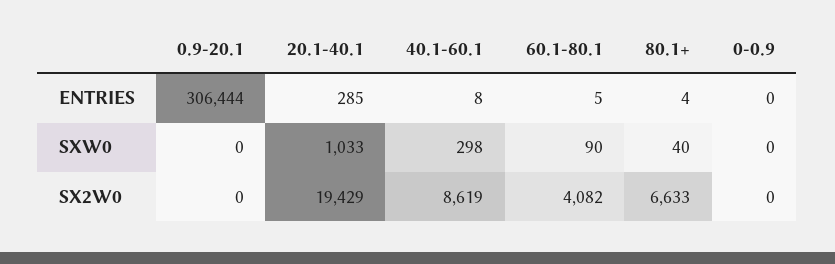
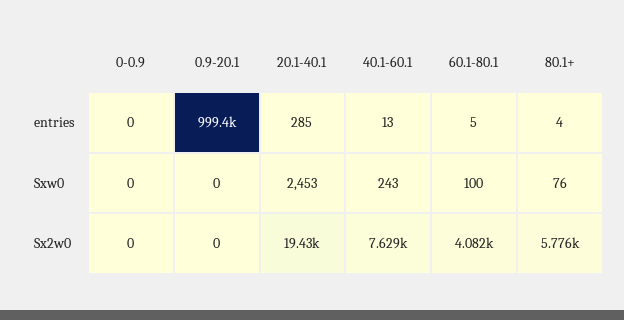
  {
    "0.9-20.1": {
-     "ENTRIES": 306444,
+     "ENTRIES": 999400,
      "SXW0": 0,
      "SX2W0": 0
    },
    "20.1-40.1": {
      "ENTRIES": 285,
-     "SXW0": 1033,
+     "SXW0": 2453,
      "SX2W0": 19429
    },
    "40.1-60.1": {
-     "ENTRIES": 8,
+     "ENTRIES": 13,
-     "SXW0": 298,
+     "SXW0": 243,
-     "SX2W0": 8619
+     "SX2W0": 7629
    },
    "60.1-80.1": {
      "ENTRIES": 5,
-     "SXW0": 90,
+     "SXW0": 100,
      "SX2W0": 4082
    },
    "80.1+": {
      "ENTRIES": 4,
-     "SXW0": 40,
+     "SXW0": 76,
-     "SX2W0": 6633
+     "SX2W0": 5776
    },
    "0-0.9": {
      "ENTRIES": 0,
      "SXW0": 0,
      "SX2W0": 0
    }
  }

